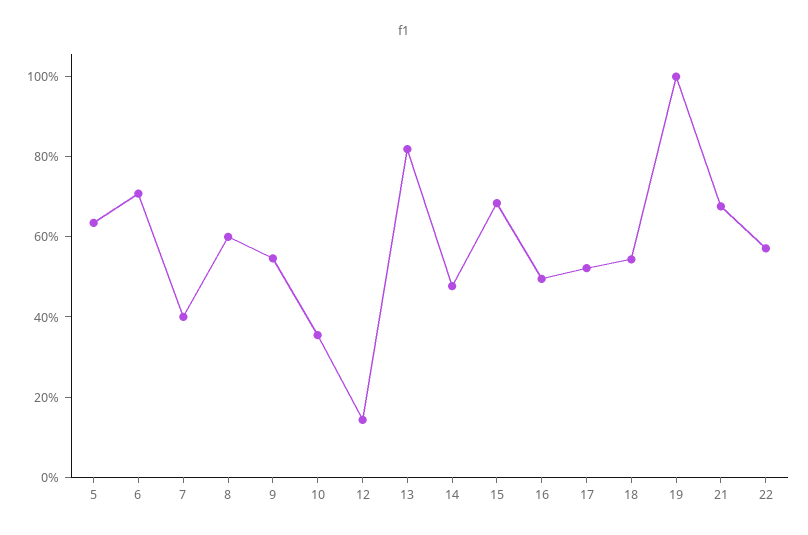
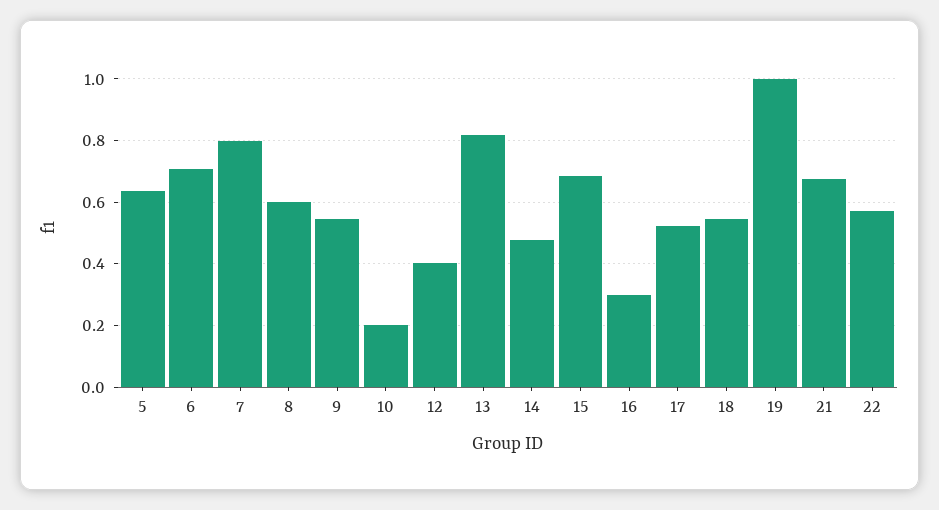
  {
    "5": 0.64,
    "6": 0.7,
-   "7": 0.4,
+   "7": 0.8,
    "8": 0.6,
    "9": 0.54,
-   "10": 0.35,
+   "10": 0.2,
-   "12": 0.15,
+   "12": 0.4,
    "13": 0.82,
    "14": 0.48,
    "15": 0.68,
-   "16": 0.5,
+   "16": 0.3,
    "17": 0.52,
    "18": 0.54,
    "19": 1,
    "21": 0.68,
    "22": 0.58
  }

